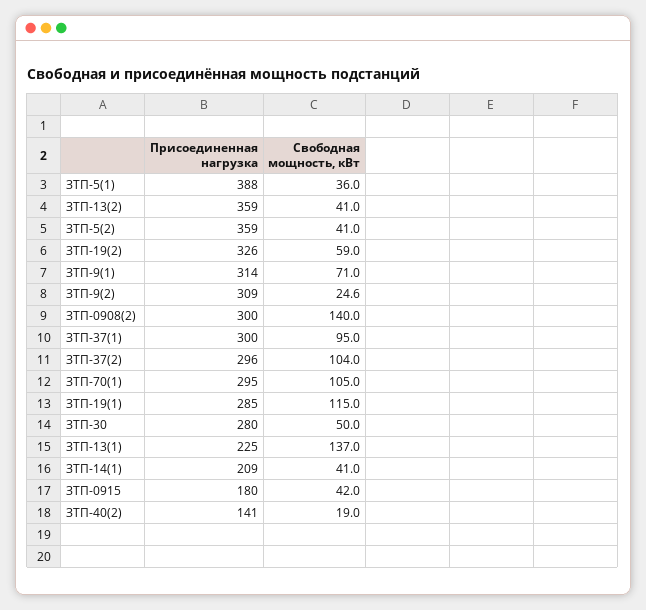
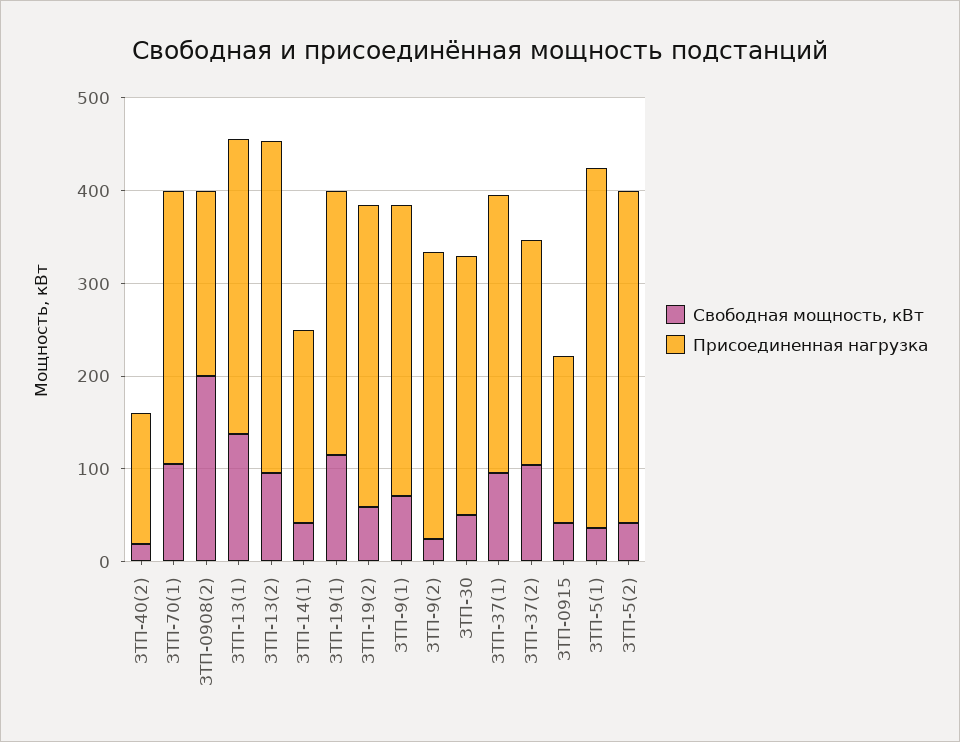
  {
    "Присоединенная нагрузка": {
      "ЗТП-5(1)": 388,
      "ЗТП-13(2)": 359,
      "ЗТП-5(2)": 359,
      "ЗТП-19(2)": 326,
      "ЗТП-9(1)": 314,
      "ЗТП-9(2)": 309,
-     "ЗТП-0908(2)": 300,
+     "ЗТП-0908(2)": 200,
      "ЗТП-37(1)": 300,
-     "ЗТП-37(2)": 296,
+     "ЗТП-37(2)": 240,
      "ЗТП-70(1)": 295,
      "ЗТП-19(1)": 285,
      "ЗТП-30": 280,
-     "ЗТП-13(1)": 225,
+     "ЗТП-13(1)": 320,
      "ЗТП-14(1)": 209,
      "ЗТП-0915": 180,
      "ЗТП-40(2)": 141
    },
    "Свободная мощность, кВт": {
      "ЗТП-5(1)": 36,
-     "ЗТП-13(2)": 41,
+     "ЗТП-13(2)": 100,
      "ЗТП-5(2)": 41,
      "ЗТП-19(2)": 59,
      "ЗТП-9(1)": 71,
      "ЗТП-9(2)": 24.6,
-     "ЗТП-0908(2)": 140,
+     "ЗТП-0908(2)": 200,
      "ЗТП-37(1)": 95,
      "ЗТП-37(2)": 104,
      "ЗТП-70(1)": 105,
      "ЗТП-19(1)": 115,
      "ЗТП-30": 50,
      "ЗТП-13(1)": 137,
      "ЗТП-14(1)": 41,
      "ЗТП-0915": 42,
      "ЗТП-40(2)": 19
    }
  }

